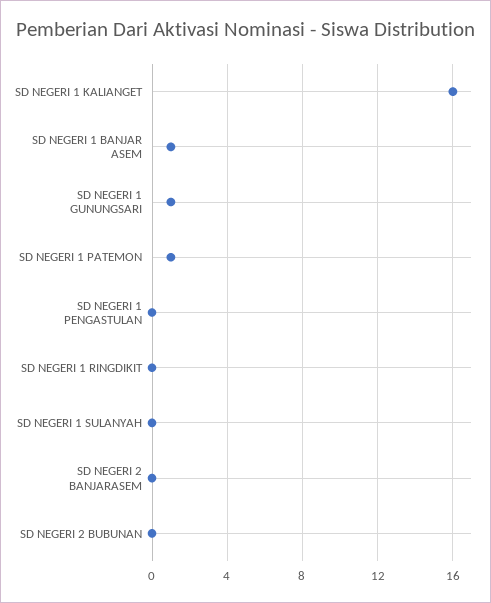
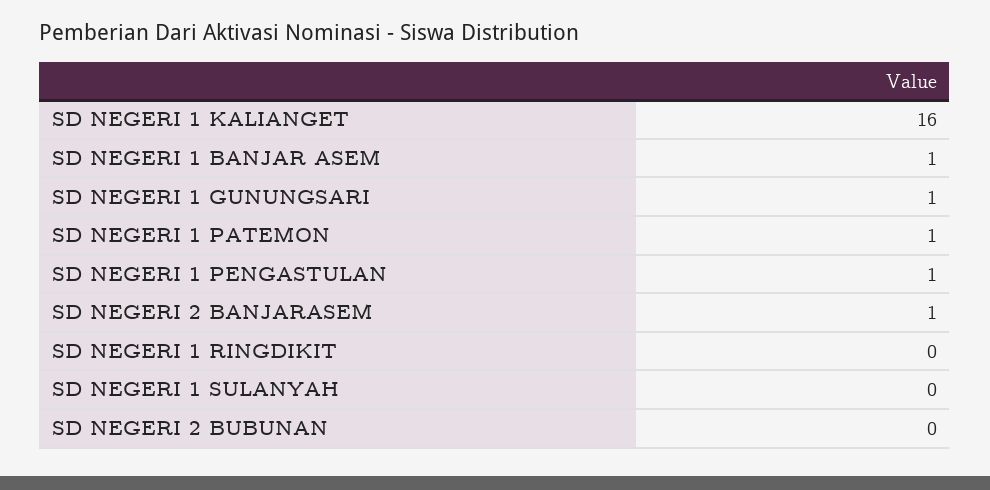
  {
    "SD NEGERI 1 KALIANGET": 16,
    "SD NEGERI 1 BANJAR ASEM": 1,
    "SD NEGERI 1 GUNUNGSARI": 1,
    "SD NEGERI 1 PATEMON": 1,
-   "SD NEGERI 1 PENGASTULAN": 0,
+   "SD NEGERI 1 PENGASTULAN": 1,
    "SD NEGERI 1 RINGDIKIT": 0,
    "SD NEGERI 1 SULANYAH": 0,
-   "SD NEGERI 2 BANJARASEM": 0,
+   "SD NEGERI 2 BANJARASEM": 1,
    "SD NEGERI 2 BUBUNAN": 0
  }

